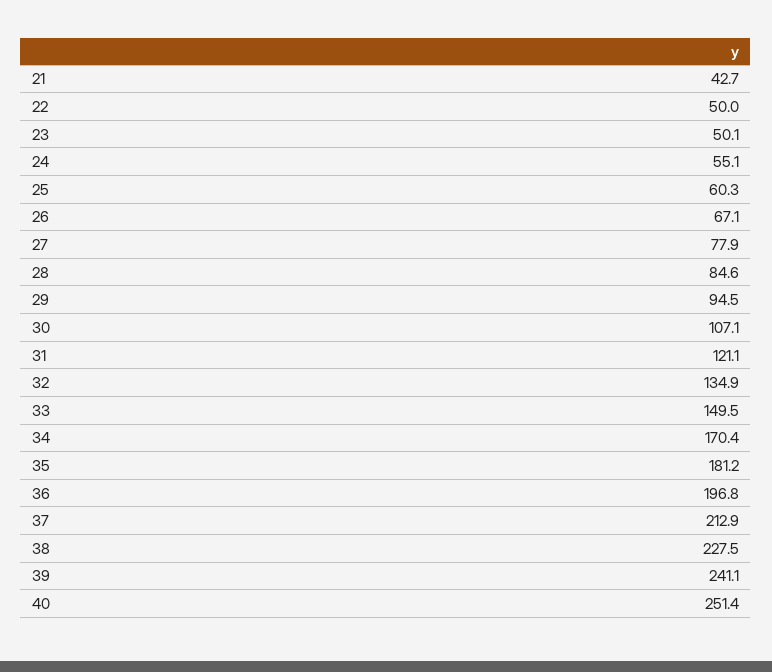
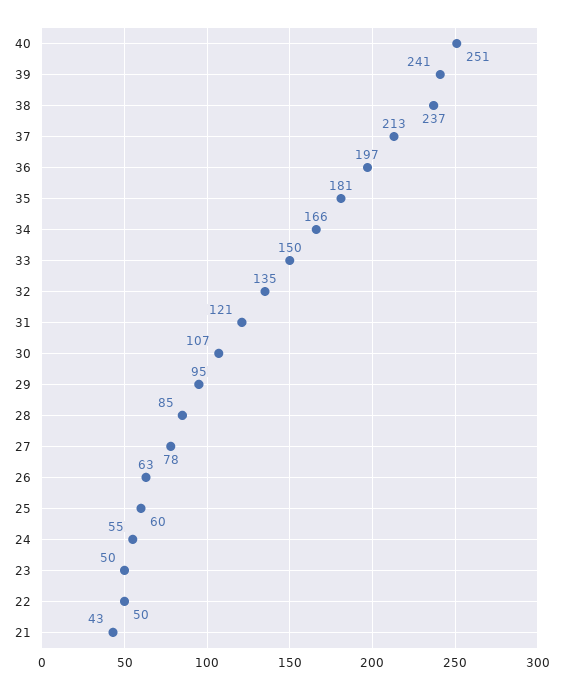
  {
    "21": 42.7,
    "22": 50,
    "23": 50.1,
    "24": 55.1,
    "25": 60.3,
-   "26": 67.1,
+   "26": 63,
    "27": 77.9,
    "28": 84.6,
    "29": 94.5,
    "30": 107.1,
    "31": 121.1,
    "32": 134.9,
    "33": 149.5,
-   "34": 170.4,
+   "34": 166,
    "35": 181.2,
    "36": 196.8,
    "37": 212.9,
-   "38": 227.5,
+   "38": 237,
    "39": 241.1,
    "40": 251.4
  }

